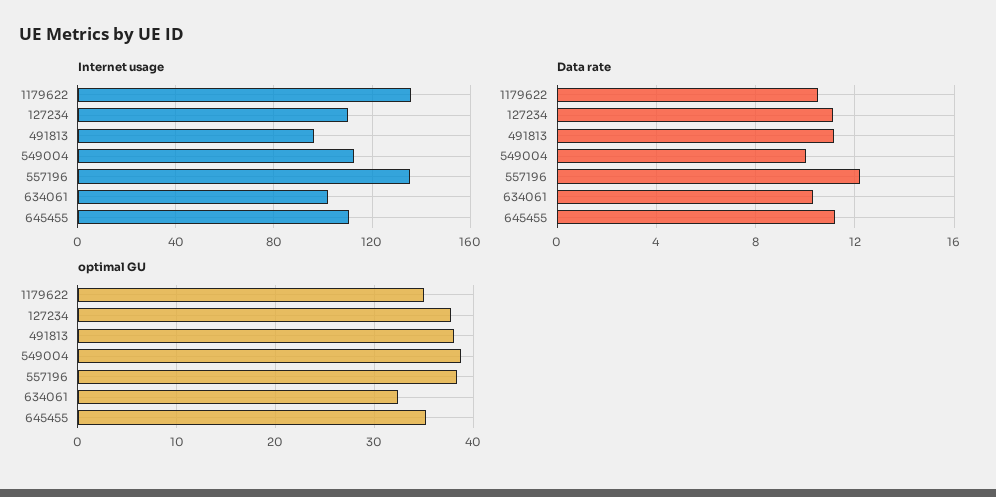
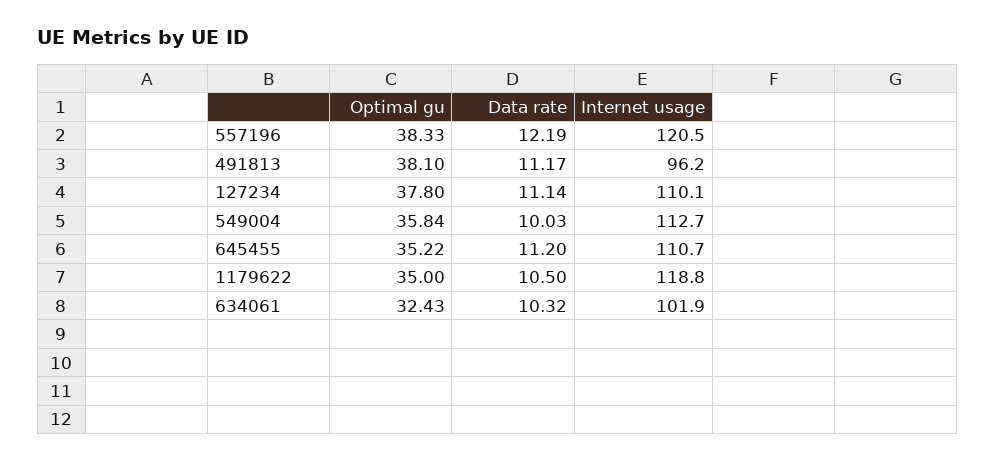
  {
    "Internet usage": {
-     "1179622": 135,
+     "1179622": 118.8,
      "127234": 110.1,
      "491813": 96.2,
      "549004": 112.7,
-     "557196": 135,
+     "557196": 120.5,
      "634061": 101.9,
      "645455": 110.7
    },
    "Data rate": {
      "1179622": 10.5,
      "127234": 11.14,
      "491813": 11.17,
      "549004": 10.03,
      "557196": 12.19,
      "634061": 10.32,
      "645455": 11.2
    },
    "optimal GU": {
      "1179622": 35,
      "127234": 37.8,
      "491813": 38.1,
-     "549004": 39,
+     "549004": 35.84,
      "557196": 38.33,
      "634061": 32.43,
      "645455": 35.22
    }
  }

